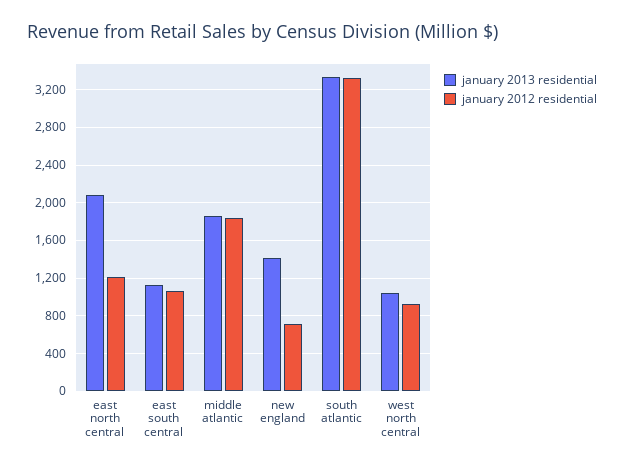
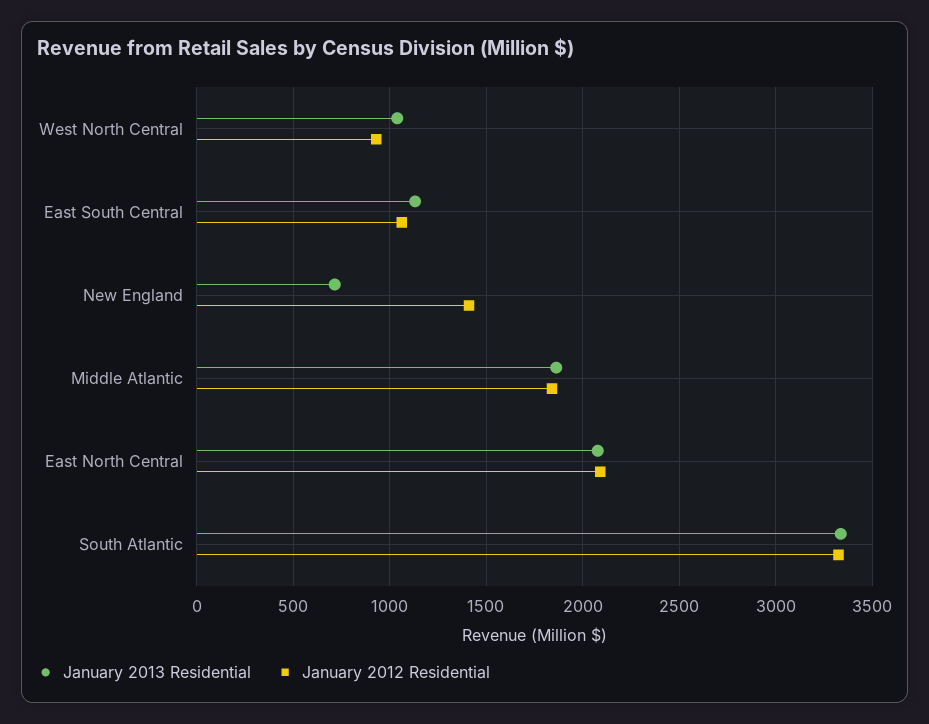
  {
    "january 2013 residential": {
      "east north central": 2100,
      "east south central": 1150,
      "middle atlantic": 1850,
-     "new england": 1400,
+     "new england": 700,
      "south atlantic": 3350,
      "west north central": 1050
    },
    "january 2012 residential": {
-     "east north central": 1200,
+     "east north central": 2100,
      "east south central": 1050,
      "middle atlantic": 1850,
-     "new england": 700,
+     "new england": 1400,
      "south atlantic": 3350,
      "west north central": 950
    }
  }

